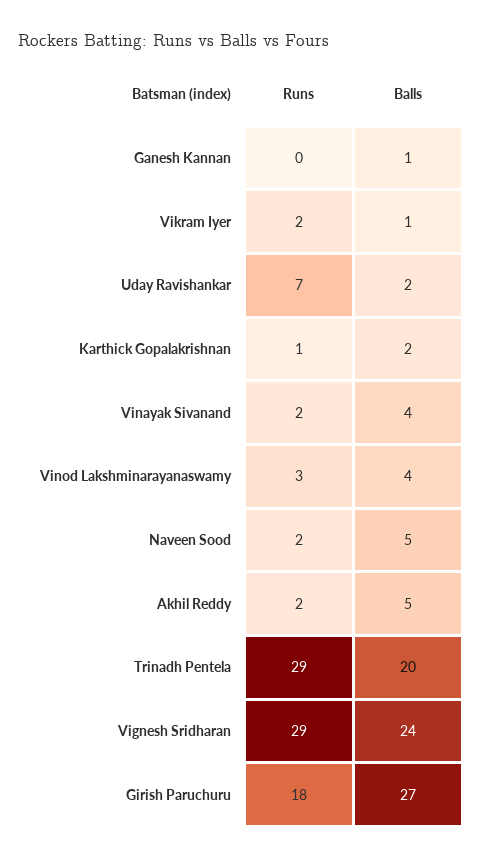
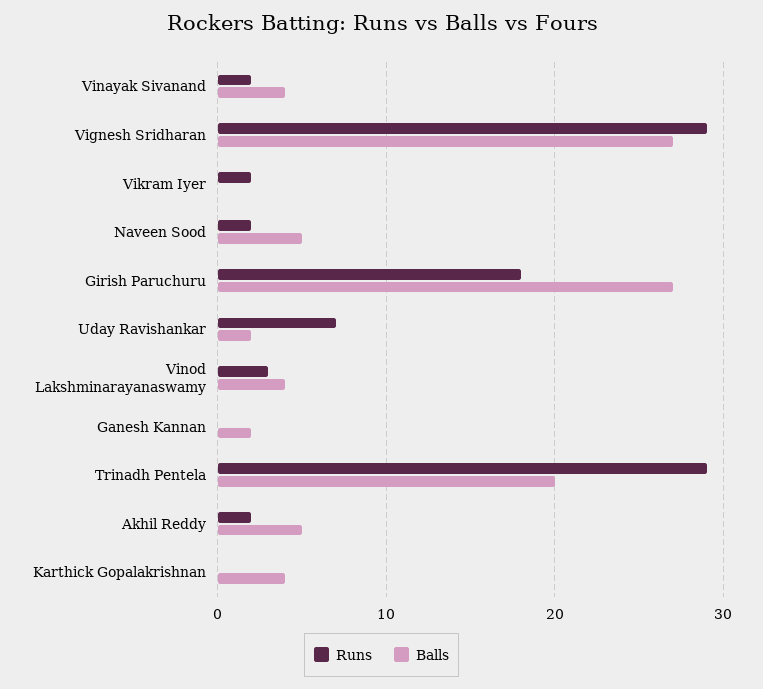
  {
    "Runs": {
      "Ganesh Kannan": 0,
      "Vikram Iyer": 2,
      "Uday Ravishankar": 7,
-     "Karthick Gopalakrishnan": 1,
+     "Karthick Gopalakrishnan": 0,
      "Vinayak Sivanand": 2,
      "Vinod Lakshminarayanaswamy": 3,
      "Naveen Sood": 2,
      "Akhil Reddy": 2,
      "Trinadh Pentela": 29,
      "Vignesh Sridharan": 29,
      "Girish Paruchuru": 18
    },
    "Balls": {
-     "Ganesh Kannan": 1,
+     "Ganesh Kannan": 2,
-     "Vikram Iyer": 1,
+     "Vikram Iyer": 0,
      "Uday Ravishankar": 2,
-     "Karthick Gopalakrishnan": 2,
+     "Karthick Gopalakrishnan": 4,
      "Vinayak Sivanand": 4,
      "Vinod Lakshminarayanaswamy": 4,
      "Naveen Sood": 5,
      "Akhil Reddy": 5,
      "Trinadh Pentela": 20,
-     "Vignesh Sridharan": 24,
+     "Vignesh Sridharan": 27,
      "Girish Paruchuru": 27
    }
  }

